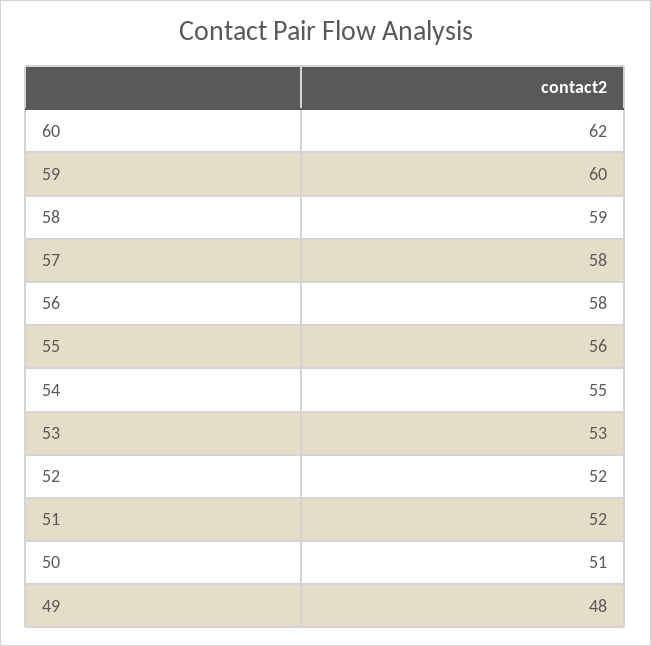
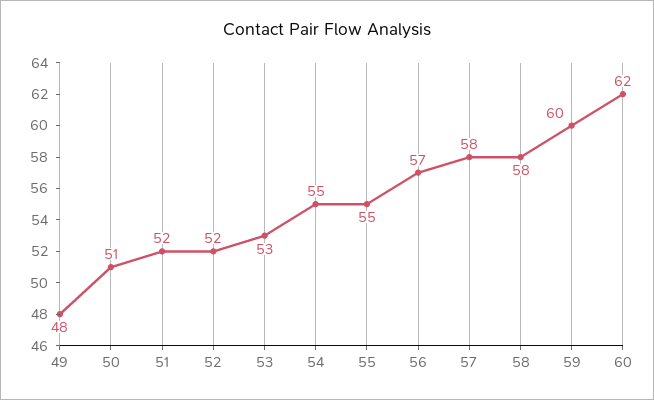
  {
    "60": 62,
    "59": 60,
-   "58": 59,
+   "58": 58,
    "57": 58,
-   "56": 58,
+   "56": 57,
-   "55": 56,
+   "55": 55,
    "54": 55,
    "53": 53,
    "52": 52,
    "51": 52,
    "50": 51,
    "49": 48
  }

